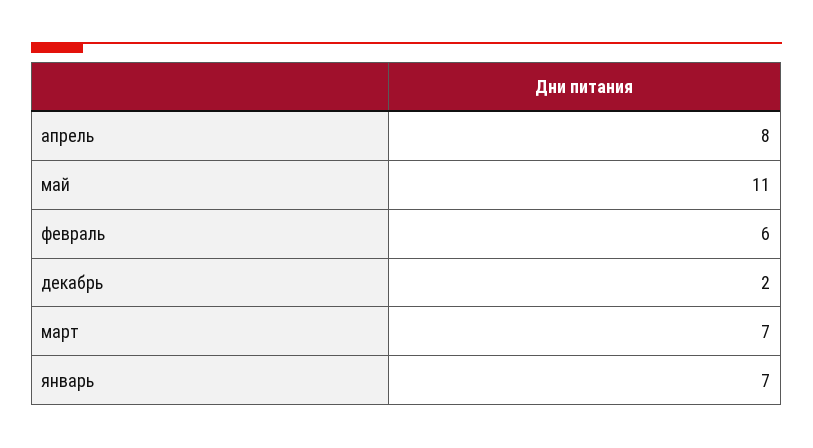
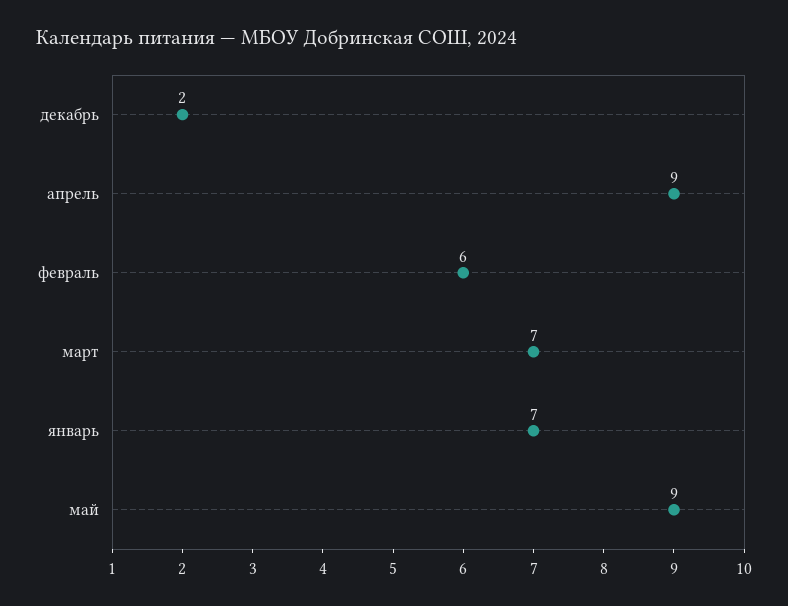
  {
-   "апрель": 8,
+   "апрель": 9,
-   "май": 11,
+   "май": 9,
    "февраль": 6,
    "декабрь": 2,
    "март": 7,
    "январь": 7
  }

